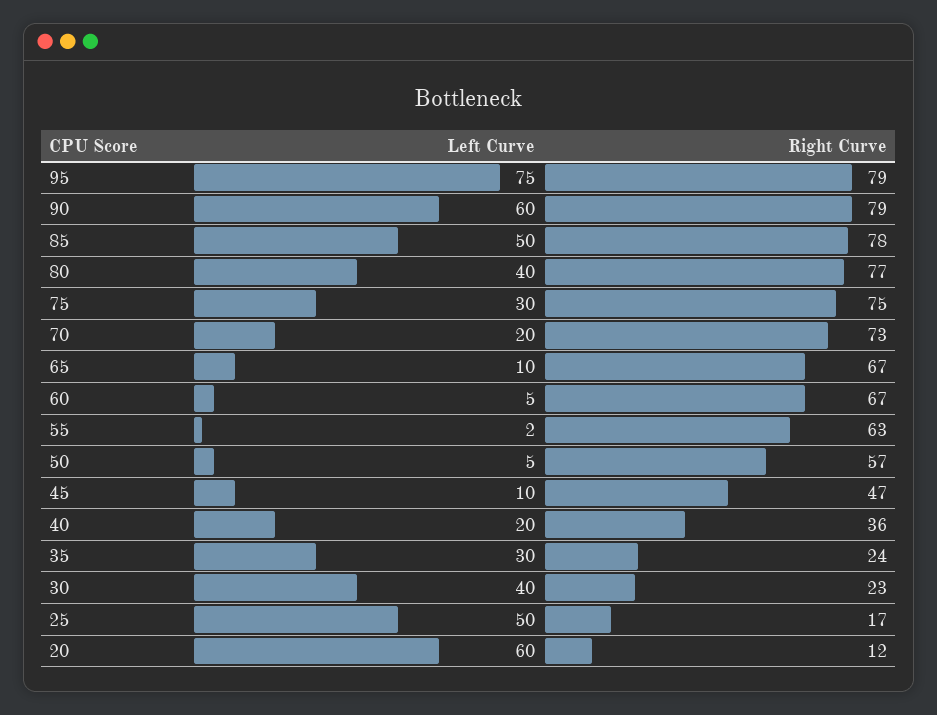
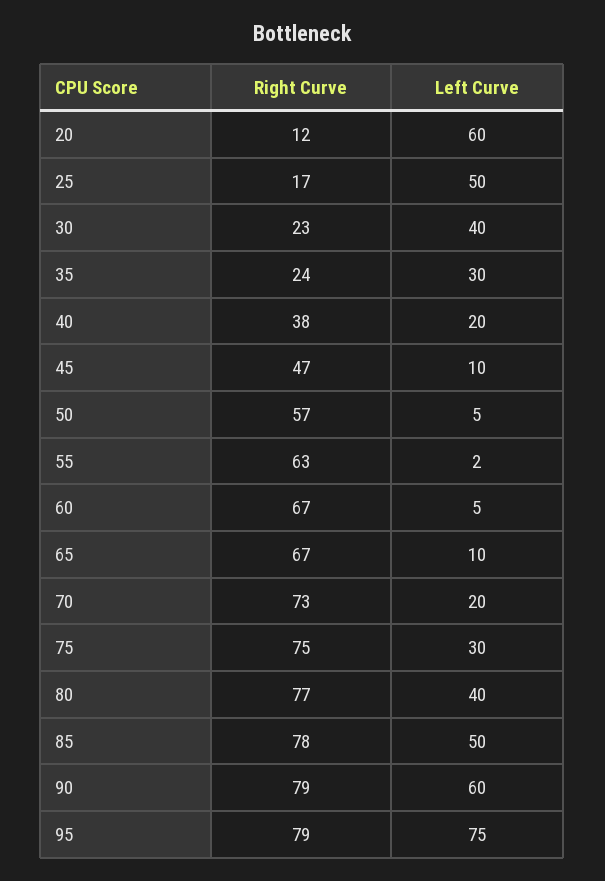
  {
    "Left Curve": {
      "95": 75,
      "90": 60,
      "85": 50,
      "80": 40,
      "75": 30,
      "70": 20,
      "65": 10,
      "60": 5,
      "55": 2,
      "50": 5,
      "45": 10,
      "40": 20,
      "35": 30,
      "30": 40,
      "25": 50,
      "20": 60
    },
    "Right Curve": {
      "95": 79,
      "90": 79,
      "85": 78,
      "80": 77,
      "75": 75,
      "70": 73,
      "65": 67,
      "60": 67,
      "55": 63,
      "50": 57,
      "45": 47,
-     "40": 36,
+     "40": 38,
      "35": 24,
      "30": 23,
      "25": 17,
      "20": 12
    }
  }

